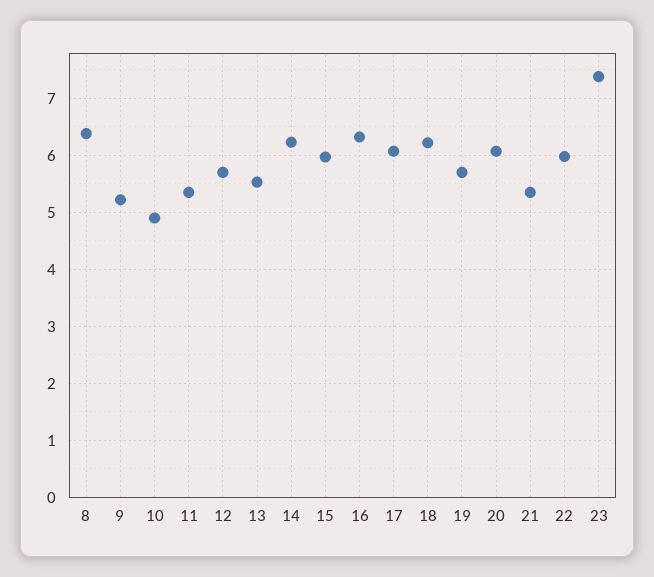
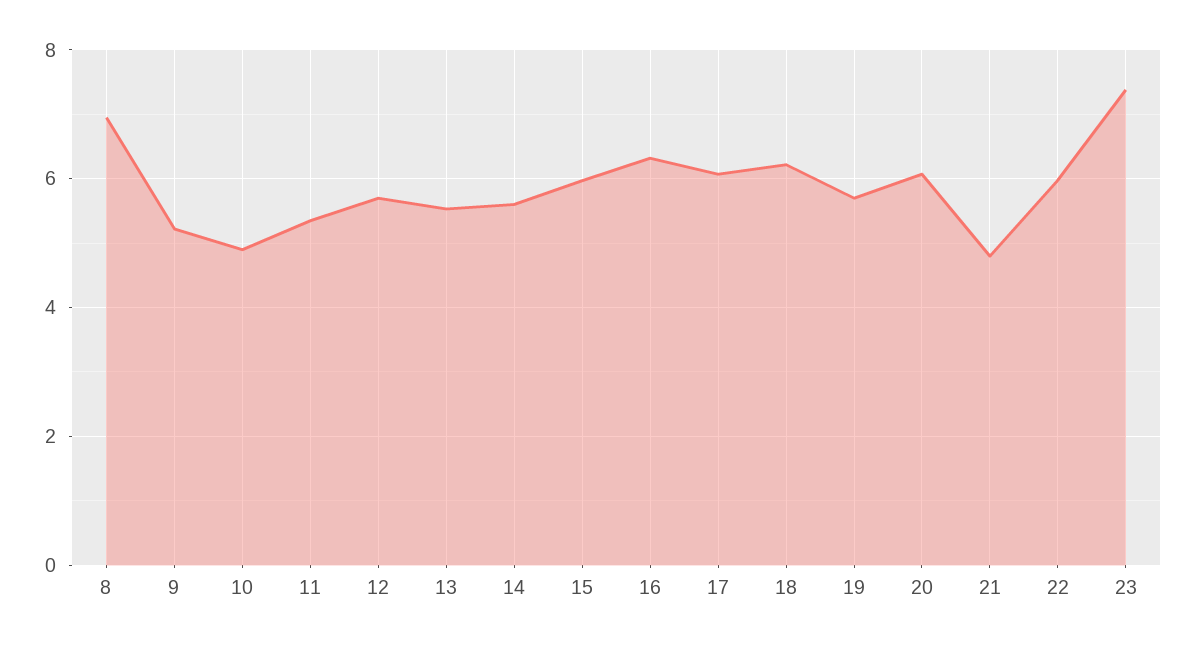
  {
-   "8": 6.4,
+   "8": 7,
    "9": 5.2,
    "10": 5,
    "11": 5.4,
    "12": 5.8,
    "13": 5.6,
-   "14": 6.2,
+   "14": 5.6,
    "15": 6,
    "16": 6.4,
    "17": 6,
    "18": 6.2,
    "19": 5.8,
    "20": 6,
-   "21": 5.4,
+   "21": 4.8,
    "22": 6,
    "23": 7.4
  }

